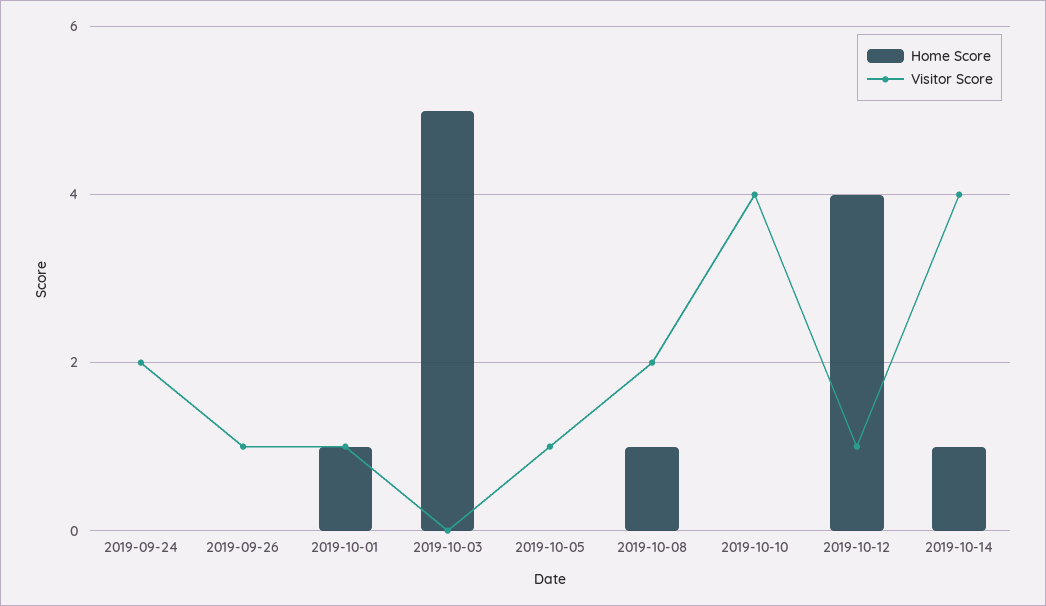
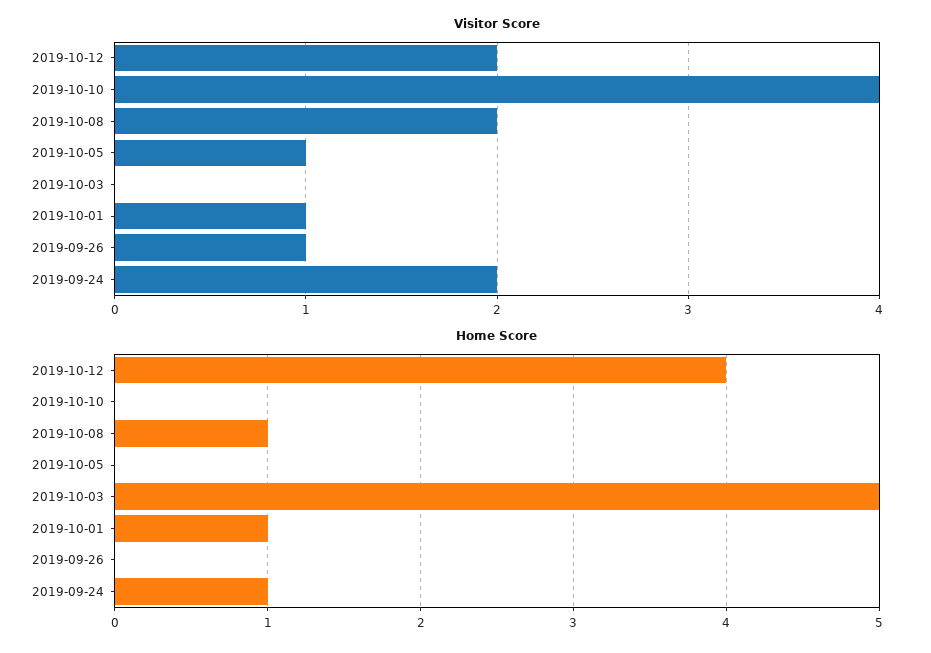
  {
    "Home Score": {
-     "2019-09-24": 0,
+     "2019-09-24": 1,
      "2019-09-26": 0,
      "2019-10-01": 1,
      "2019-10-03": 5,
      "2019-10-05": 0,
      "2019-10-08": 1,
      "2019-10-10": 0,
-     "2019-10-12": 4,
+     "2019-10-12": 4
-     "2019-10-14": 1
    },
    "Visitor Score": {
      "2019-09-24": 2,
      "2019-09-26": 1,
      "2019-10-01": 1,
      "2019-10-03": 0,
      "2019-10-05": 1,
      "2019-10-08": 2,
      "2019-10-10": 4,
-     "2019-10-12": 1,
+     "2019-10-12": 2
-     "2019-10-14": 4
    }
  }

